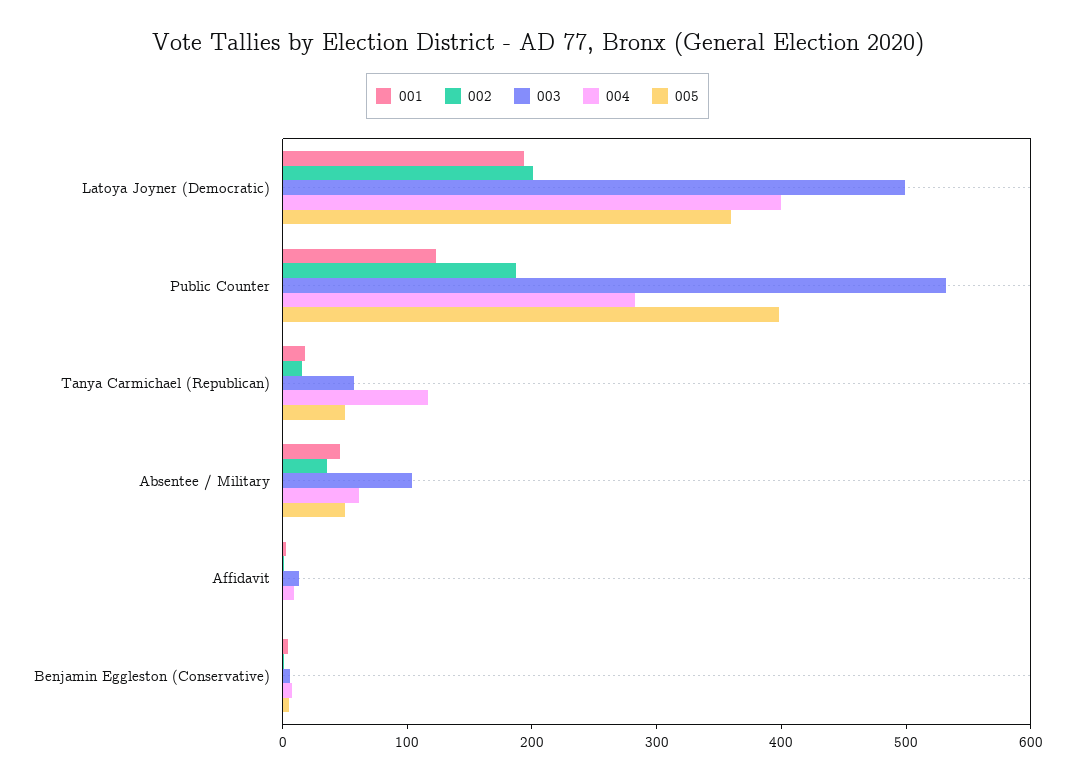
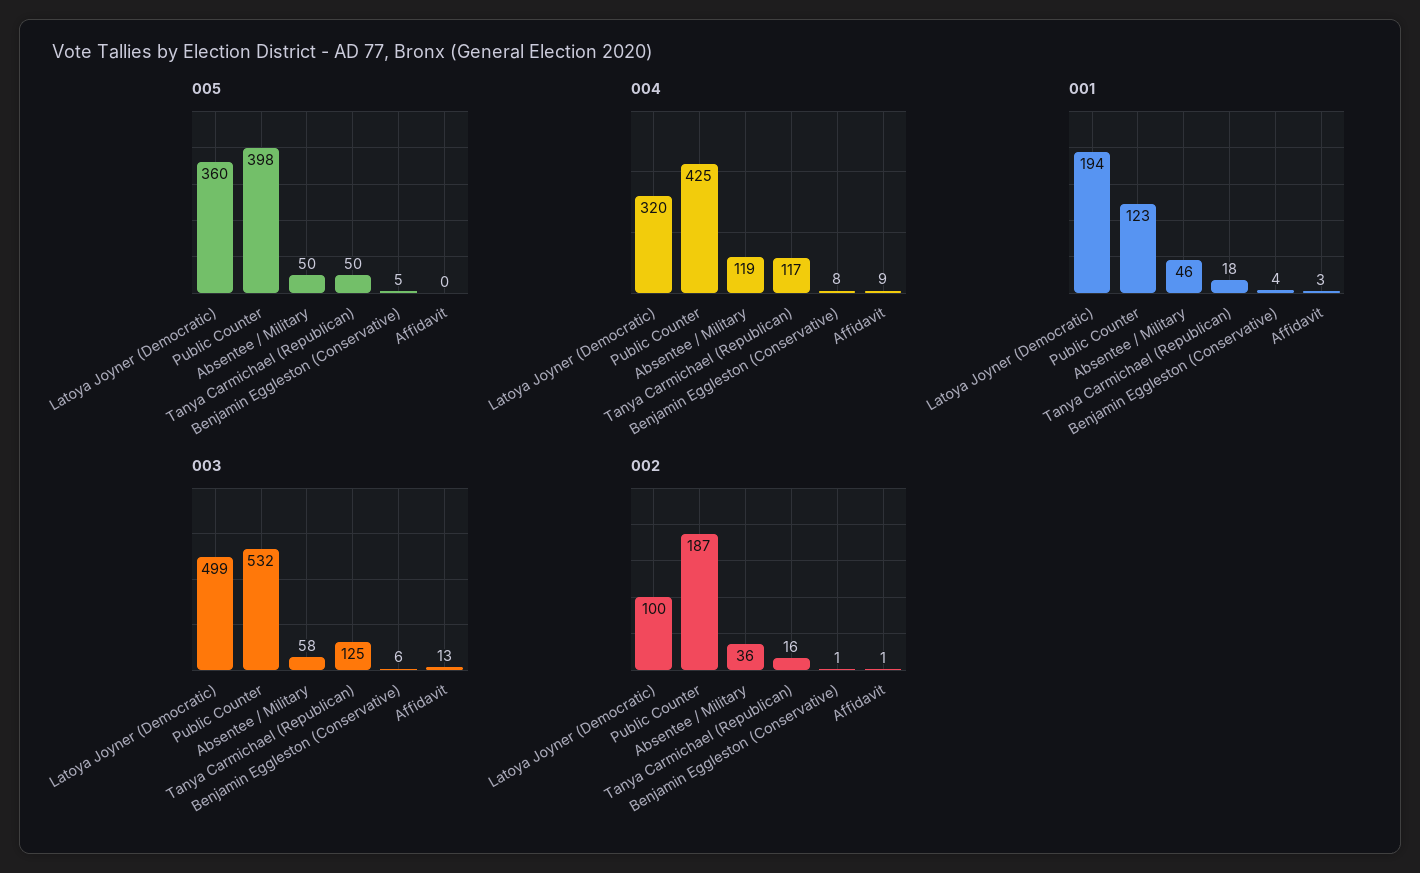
  {
    "001": {
      "Latoya Joyner (Democratic)": 194,
      "Public Counter": 123,
      "Tanya Carmichael (Republican)": 18,
      "Absentee / Military": 46,
      "Affidavit": 3,
      "Benjamin Eggleston (Conservative)": 4
    },
    "002": {
-     "Latoya Joyner (Democratic)": 200,
+     "Latoya Joyner (Democratic)": 100,
      "Public Counter": 187,
      "Tanya Carmichael (Republican)": 16,
      "Absentee / Military": 36,
      "Affidavit": 1,
      "Benjamin Eggleston (Conservative)": 1
    },
    "003": {
      "Latoya Joyner (Democratic)": 499,
      "Public Counter": 532,
-     "Tanya Carmichael (Republican)": 60,
+     "Tanya Carmichael (Republican)": 125,
-     "Absentee / Military": 100,
+     "Absentee / Military": 58,
      "Affidavit": 13,
      "Benjamin Eggleston (Conservative)": 6
    },
    "004": {
-     "Latoya Joyner (Democratic)": 400,
+     "Latoya Joyner (Democratic)": 320,
-     "Public Counter": 280,
+     "Public Counter": 425,
      "Tanya Carmichael (Republican)": 117,
-     "Absentee / Military": 60,
+     "Absentee / Military": 119,
      "Affidavit": 9,
      "Benjamin Eggleston (Conservative)": 8
    },
    "005": {
      "Latoya Joyner (Democratic)": 360,
      "Public Counter": 398,
      "Tanya Carmichael (Republican)": 50,
      "Absentee / Military": 50,
      "Affidavit": 0,
      "Benjamin Eggleston (Conservative)": 5
    }
  }

